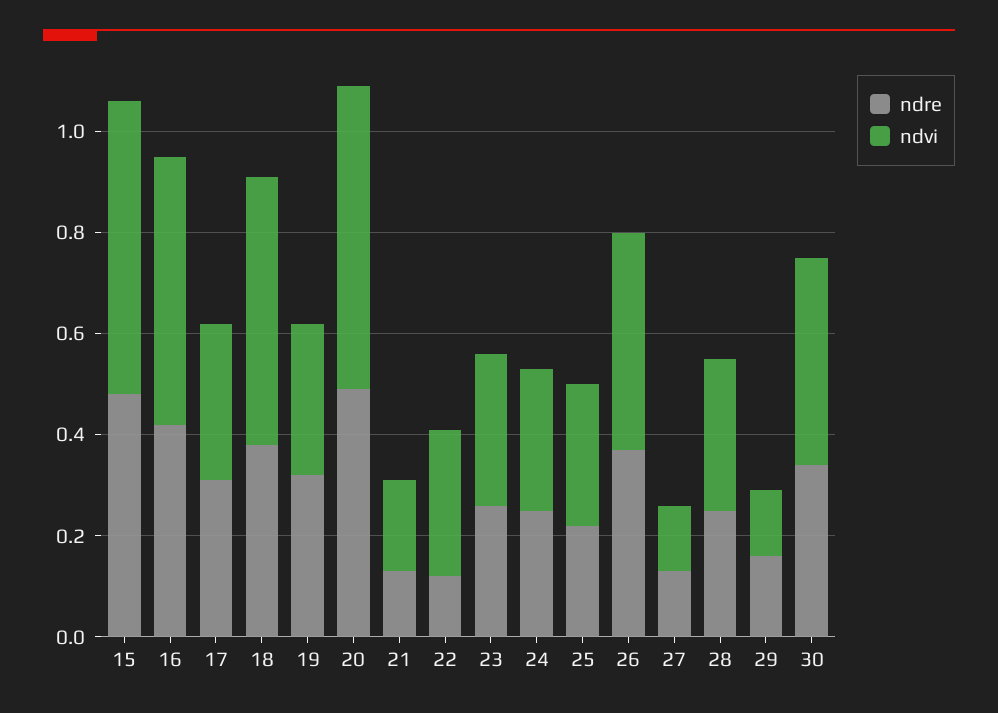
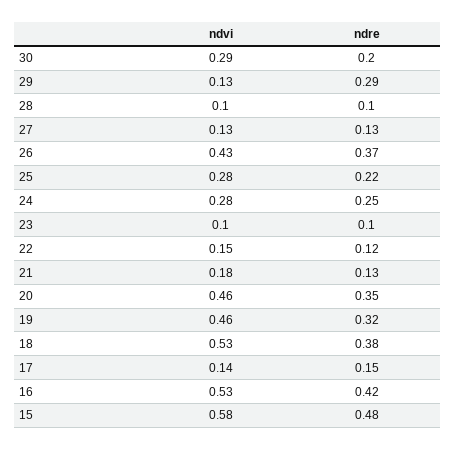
  {
    "ndre": {
      "15": 0.48,
      "16": 0.42,
-     "17": 0.3,
+     "17": 0.15,
      "18": 0.38,
      "19": 0.32,
-     "20": 0.5,
+     "20": 0.35,
      "21": 0.13,
      "22": 0.12,
-     "23": 0.25,
+     "23": 0.1,
      "24": 0.25,
      "25": 0.22,
      "26": 0.37,
      "27": 0.13,
-     "28": 0.25,
+     "28": 0.1,
-     "29": 0.15,
+     "29": 0.29,
-     "30": 0.35
+     "30": 0.2
    },
    "ndvi": {
      "15": 0.58,
      "16": 0.53,
-     "17": 0.3,
+     "17": 0.14,
      "18": 0.53,
-     "19": 0.3,
+     "19": 0.46,
-     "20": 0.6,
+     "20": 0.46,
      "21": 0.18,
-     "22": 0.3,
+     "22": 0.15,
-     "23": 0.3,
+     "23": 0.1,
      "24": 0.28,
      "25": 0.28,
      "26": 0.43,
      "27": 0.13,
-     "28": 0.3,
+     "28": 0.1,
      "29": 0.13,
-     "30": 0.4
+     "30": 0.29
    }
  }

